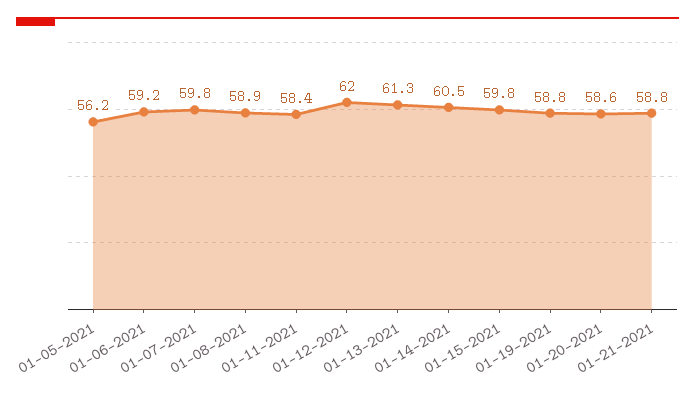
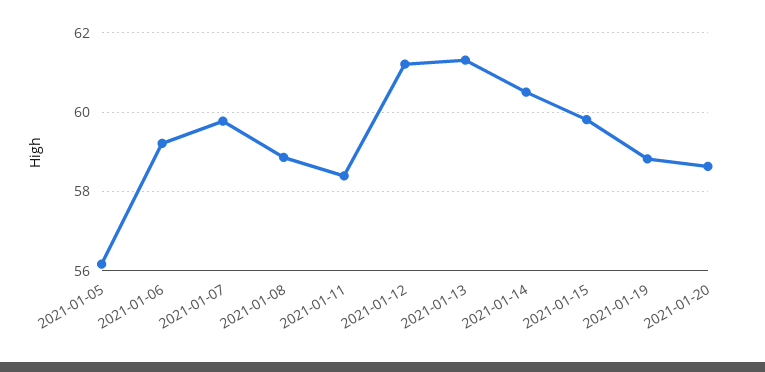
  {
    "01-05-2021": 56.2,
    "01-06-2021": 59.2,
    "01-07-2021": 59.8,
    "01-08-2021": 58.9,
    "01-11-2021": 58.4,
-   "01-12-2021": 62,
+   "01-12-2021": 61.2,
    "01-13-2021": 61.3,
    "01-14-2021": 60.5,
    "01-15-2021": 59.8,
    "01-19-2021": 58.8,
-   "01-20-2021": 58.6,
+   "01-20-2021": 58.6
-   "01-21-2021": 58.8
  }

